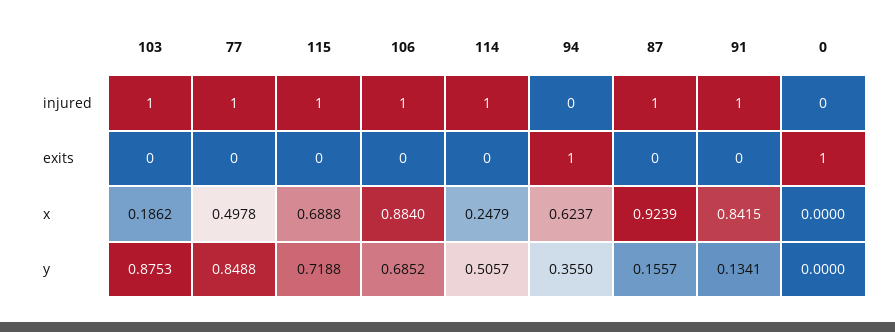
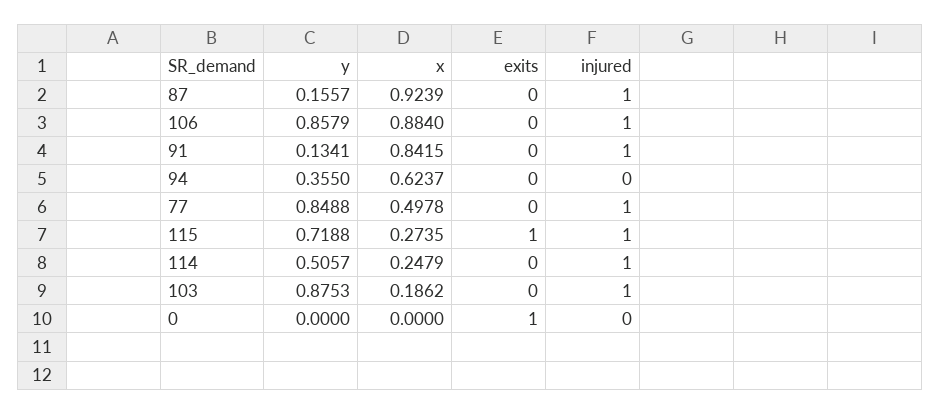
  {
    "103": {
      "injured": 1,
      "exits": 0,
      "x": 0.1862,
      "y": 0.8753
    },
    "77": {
      "injured": 1,
      "exits": 0,
      "x": 0.4978,
      "y": 0.8488
    },
    "115": {
      "injured": 1,
-     "exits": 0,
+     "exits": 1,
-     "x": 0.6888,
+     "x": 0.2735,
      "y": 0.7188
    },
    "106": {
      "injured": 1,
      "exits": 0,
      "x": 0.884,
-     "y": 0.6852
+     "y": 0.8579
    },
    "114": {
      "injured": 1,
      "exits": 0,
      "x": 0.2479,
      "y": 0.5057
    },
    "94": {
      "injured": 0,
-     "exits": 1,
+     "exits": 0,
      "x": 0.6237,
      "y": 0.355
    },
    "87": {
      "injured": 1,
      "exits": 0,
      "x": 0.9239,
      "y": 0.1557
    },
    "91": {
      "injured": 1,
      "exits": 0,
      "x": 0.8415,
      "y": 0.1341
    },
    "0": {
      "injured": 0,
      "exits": 1,
      "x": 0,
      "y": 0
    }
  }

